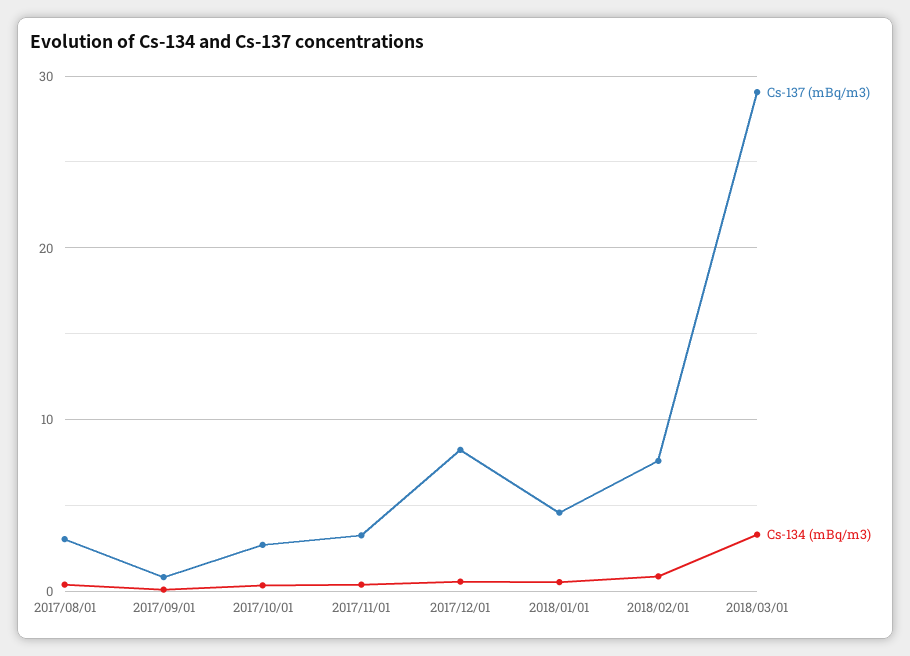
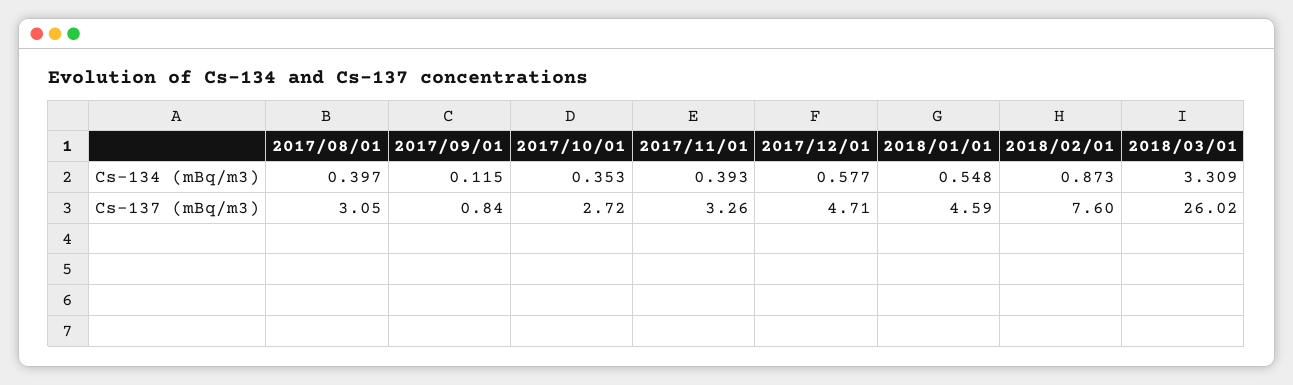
  {
    "Cs-137 (mBq/m3)": {
      "2017/08/01": 3.05,
      "2017/09/01": 0.84,
      "2017/10/01": 2.72,
      "2017/11/01": 3.26,
-     "2017/12/01": 8,
+     "2017/12/01": 4.71,
      "2018/01/01": 4.59,
      "2018/02/01": 7.6,
-     "2018/03/01": 29
+     "2018/03/01": 26.02
    },
    "Cs-134 (mBq/m3)": {
      "2017/08/01": 0.397,
      "2017/09/01": 0.115,
      "2017/10/01": 0.353,
      "2017/11/01": 0.393,
      "2017/12/01": 0.577,
      "2018/01/01": 0.548,
      "2018/02/01": 0.873,
      "2018/03/01": 3.309
    }
  }

